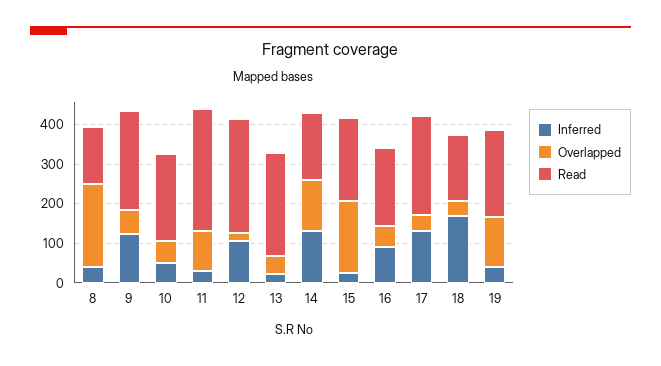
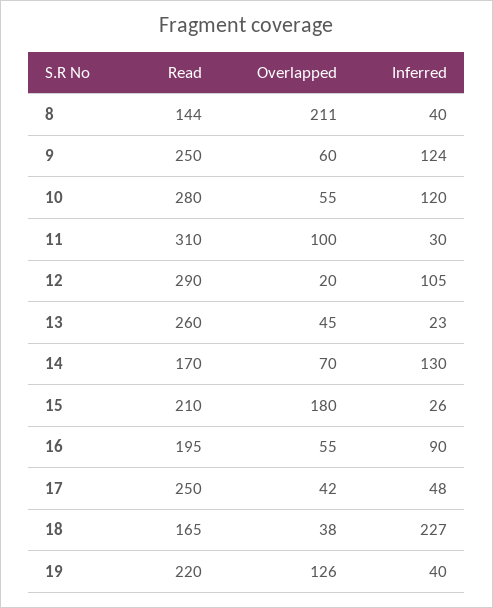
  {
    "Inferred": {
      "8": 40,
      "9": 124,
-     "10": 50,
+     "10": 120,
      "11": 30,
      "12": 105,
      "13": 23,
      "14": 130,
      "15": 26,
      "16": 90,
-     "17": 125,
+     "17": 48,
-     "18": 175,
+     "18": 227,
      "19": 40
    },
    "Overlapped": {
      "8": 211,
      "9": 60,
      "10": 55,
      "11": 100,
      "12": 20,
      "13": 45,
-     "14": 125,
+     "14": 70,
      "15": 180,
      "16": 55,
      "17": 42,
      "18": 38,
      "19": 126
    },
    "Read": {
      "8": 144,
      "9": 250,
-     "10": 225,
+     "10": 280,
      "11": 310,
      "12": 290,
      "13": 260,
      "14": 170,
      "15": 210,
      "16": 195,
      "17": 250,
      "18": 165,
      "19": 220
    }
  }

